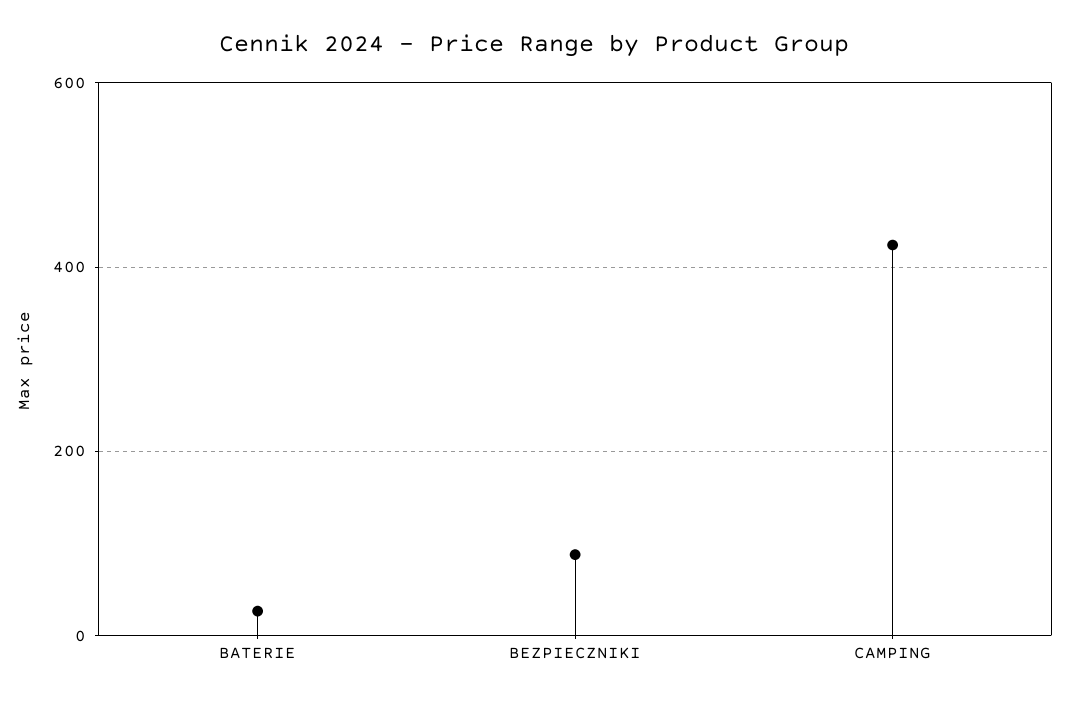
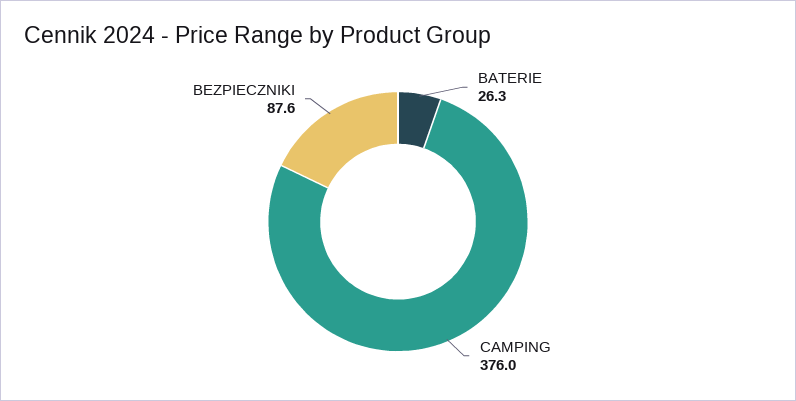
  {
    "BATERIE": 26.3,
    "BEZPIECZNIKI": 87.6,
-   "CAMPING": 420
+   "CAMPING": 376
  }

